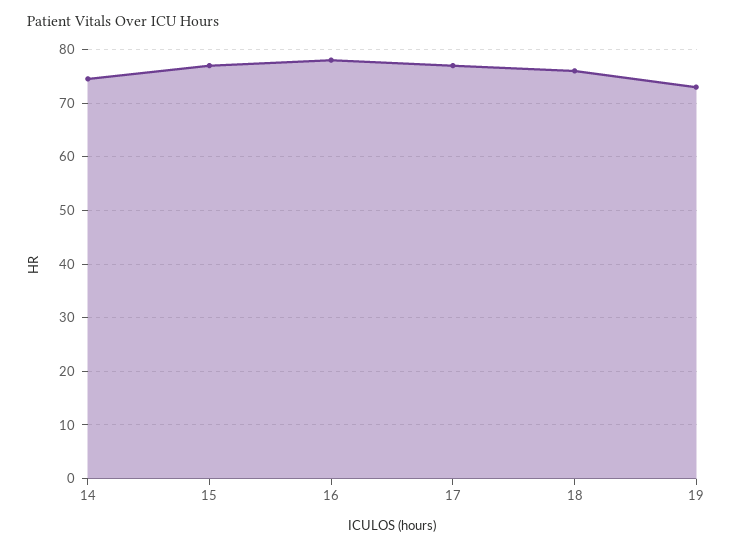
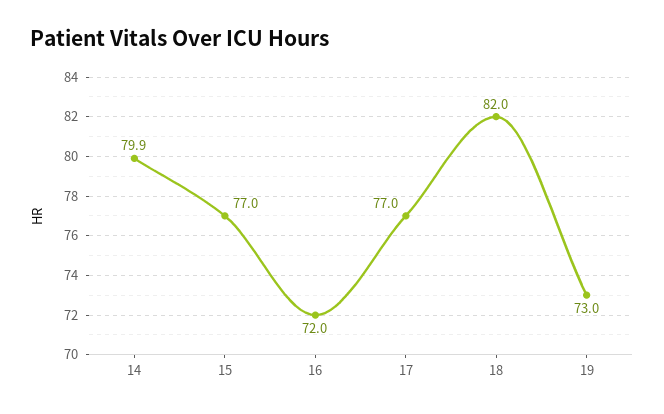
  {
-   "14": 74,
+   "14": 79.9,
    "15": 77,
-   "16": 78,
+   "16": 72,
    "17": 77,
-   "18": 76,
+   "18": 82,
    "19": 73
  }

